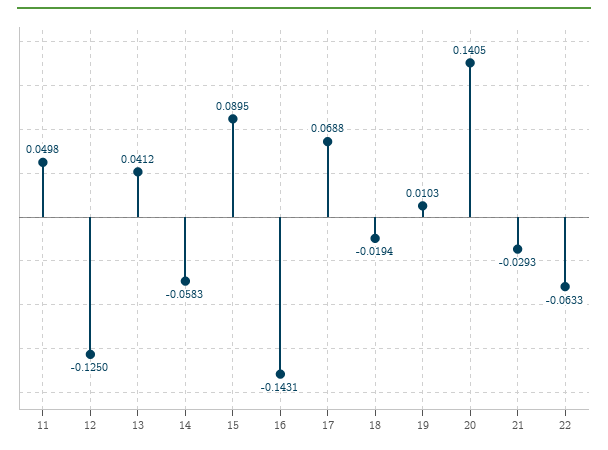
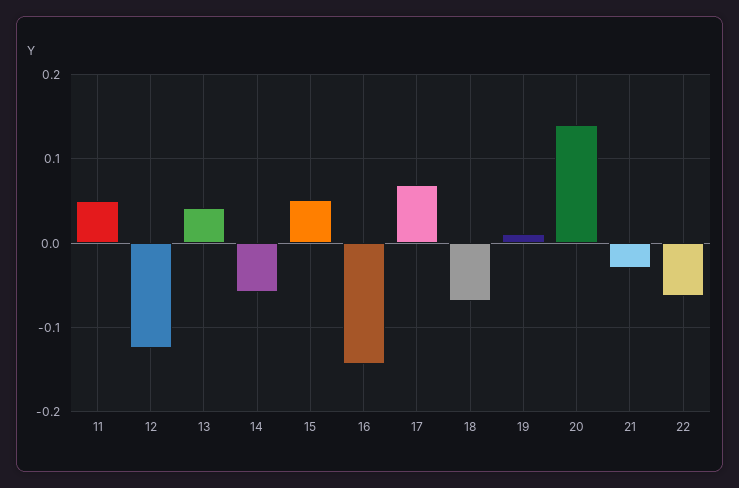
  {
    "11": 0.0498,
    "12": -0.125,
    "13": 0.0412,
    "14": -0.0583,
-   "15": 0.0895,
+   "15": 0.05,
    "16": -0.1431,
    "17": 0.0688,
-   "18": -0.0194,
+   "18": -0.07,
    "19": 0.0103,
    "20": 0.1405,
    "21": -0.0293,
    "22": -0.0633
  }

